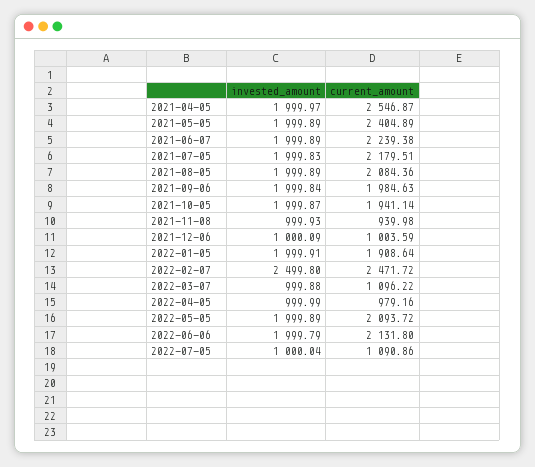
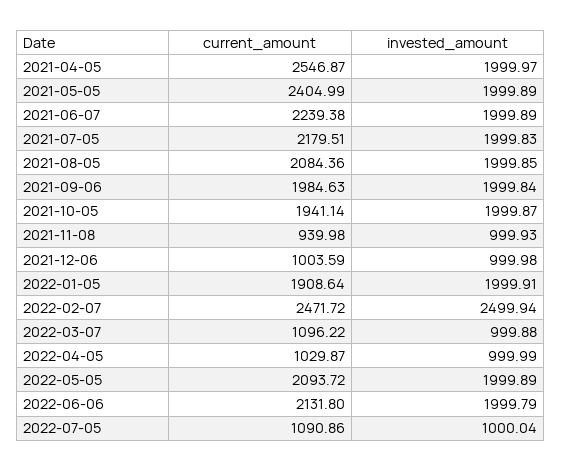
  {
    "invested_amount": {
      "2021-04-05": 1999.97,
      "2021-05-05": 1999.89,
      "2021-06-07": 1999.89,
      "2021-07-05": 1999.83,
-     "2021-08-05": 1999.89,
+     "2021-08-05": 1999.85,
      "2021-09-06": 1999.84,
      "2021-10-05": 1999.87,
      "2021-11-08": 999.93,
-     "2021-12-06": 1000.09,
+     "2021-12-06": 999.98,
      "2022-01-05": 1999.91,
-     "2022-02-07": 2499.8,
+     "2022-02-07": 2499.94,
      "2022-03-07": 999.88,
      "2022-04-05": 999.99,
      "2022-05-05": 1999.89,
      "2022-06-06": 1999.79,
      "2022-07-05": 1000.04
    },
    "current_amount": {
      "2021-04-05": 2546.87,
-     "2021-05-05": 2404.89,
+     "2021-05-05": 2404.99,
      "2021-06-07": 2239.38,
      "2021-07-05": 2179.51,
      "2021-08-05": 2084.36,
      "2021-09-06": 1984.63,
      "2021-10-05": 1941.14,
      "2021-11-08": 939.98,
      "2021-12-06": 1003.59,
      "2022-01-05": 1908.64,
      "2022-02-07": 2471.72,
      "2022-03-07": 1096.22,
-     "2022-04-05": 979.16,
+     "2022-04-05": 1029.87,
      "2022-05-05": 2093.72,
      "2022-06-06": 2131.8,
      "2022-07-05": 1090.86
    }
  }

